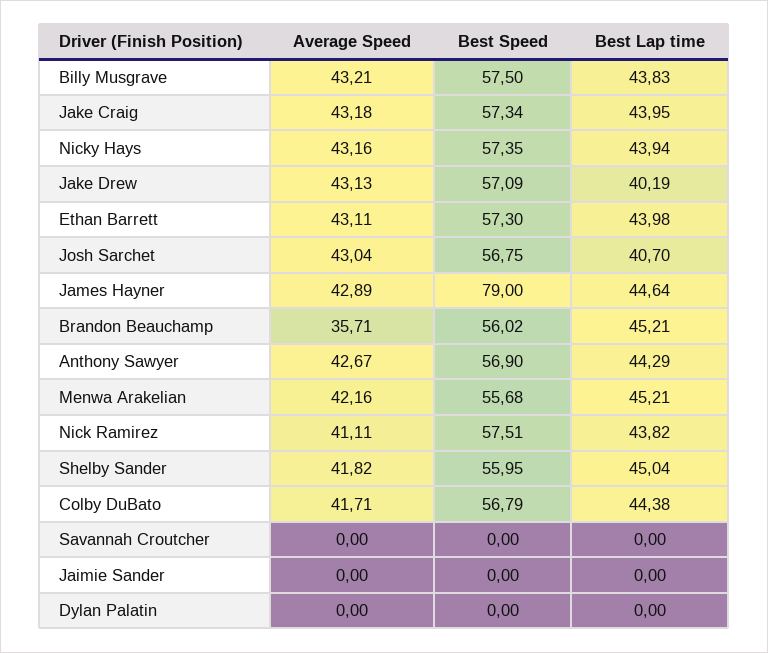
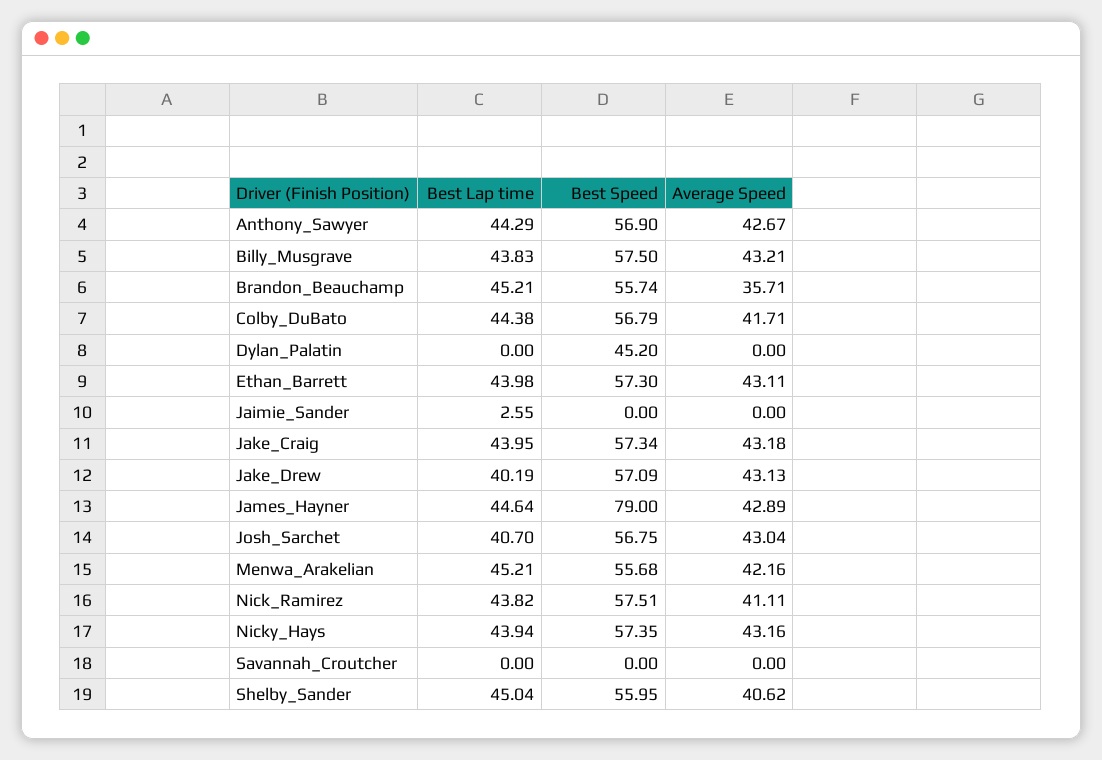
  {
    "Average Speed": {
      "Billy Musgrave": 43.21,
      "Jake Craig": 43.18,
      "Nicky Hays": 43.16,
      "Jake Drew": 43.13,
      "Ethan Barrett": 43.11,
      "Josh Sarchet": 43.04,
      "James Hayner": 42.89,
      "Brandon Beauchamp": 35.71,
      "Anthony Sawyer": 42.67,
      "Menwa Arakelian": 42.16,
      "Nick Ramirez": 41.11,
-     "Shelby Sander": 41.82,
+     "Shelby Sander": 40.62,
      "Colby DuBato": 41.71,
      "Savannah Croutcher": 0,
      "Jaimie Sander": 0,
      "Dylan Palatin": 0
    },
    "Best Speed": {
      "Billy Musgrave": 57.5,
      "Jake Craig": 57.34,
      "Nicky Hays": 57.35,
      "Jake Drew": 57.09,
      "Ethan Barrett": 57.3,
      "Josh Sarchet": 56.75,
      "James Hayner": 79,
-     "Brandon Beauchamp": 56.02,
+     "Brandon Beauchamp": 55.74,
      "Anthony Sawyer": 56.9,
      "Menwa Arakelian": 55.68,
      "Nick Ramirez": 57.51,
      "Shelby Sander": 55.95,
      "Colby DuBato": 56.79,
      "Savannah Croutcher": 0,
      "Jaimie Sander": 0,
-     "Dylan Palatin": 0
+     "Dylan Palatin": 45.2
    },
    "Best Lap time": {
      "Billy Musgrave": 43.83,
      "Jake Craig": 43.95,
      "Nicky Hays": 43.94,
      "Jake Drew": 40.19,
      "Ethan Barrett": 43.98,
      "Josh Sarchet": 40.7,
      "James Hayner": 44.64,
      "Brandon Beauchamp": 45.21,
      "Anthony Sawyer": 44.29,
      "Menwa Arakelian": 45.21,
      "Nick Ramirez": 43.82,
      "Shelby Sander": 45.04,
      "Colby DuBato": 44.38,
      "Savannah Croutcher": 0,
-     "Jaimie Sander": 0,
+     "Jaimie Sander": 2.55,
      "Dylan Palatin": 0
    }
  }

